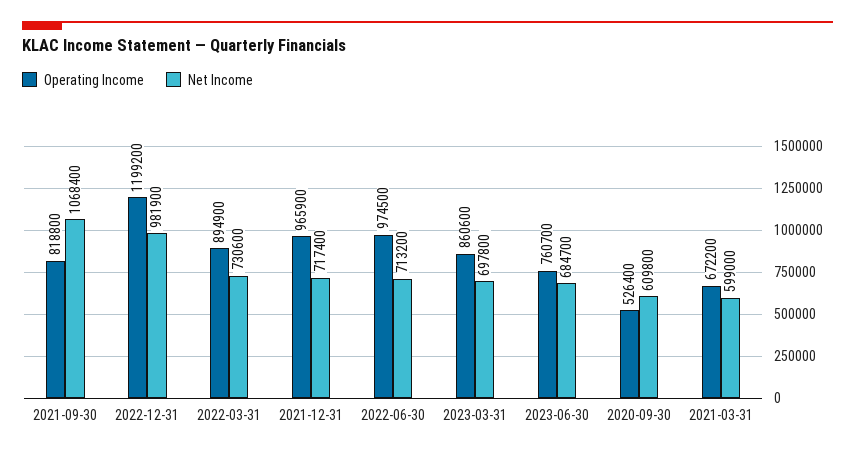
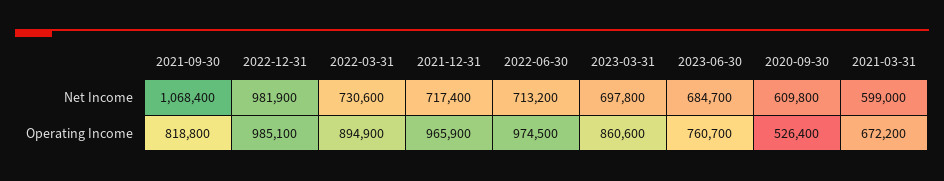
  {
    "Operating Income": {
      "2021-09-30": 818800,
-     "2022-12-31": 1199200,
+     "2022-12-31": 985100,
      "2022-03-31": 894900,
      "2021-12-31": 965900,
      "2022-06-30": 974500,
      "2023-03-31": 860600,
      "2023-06-30": 760700,
      "2020-09-30": 526400,
      "2021-03-31": 672200
    },
    "Net Income": {
      "2021-09-30": 1068400,
      "2022-12-31": 981900,
      "2022-03-31": 730600,
      "2021-12-31": 717400,
      "2022-06-30": 713200,
      "2023-03-31": 697800,
      "2023-06-30": 684700,
      "2020-09-30": 609800,
      "2021-03-31": 599000
    }
  }

